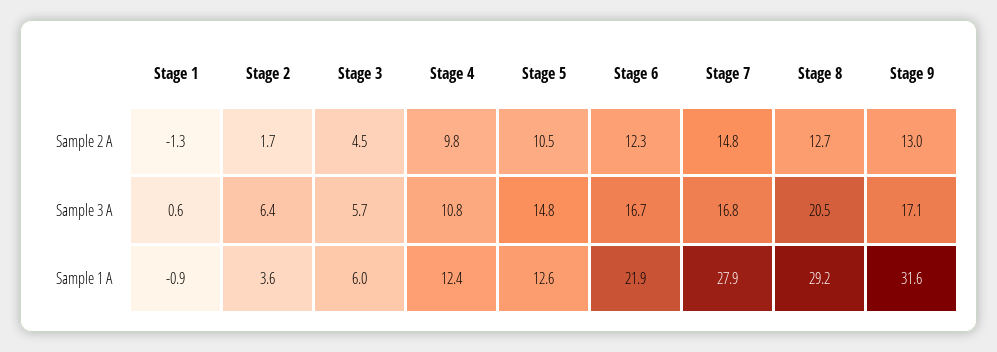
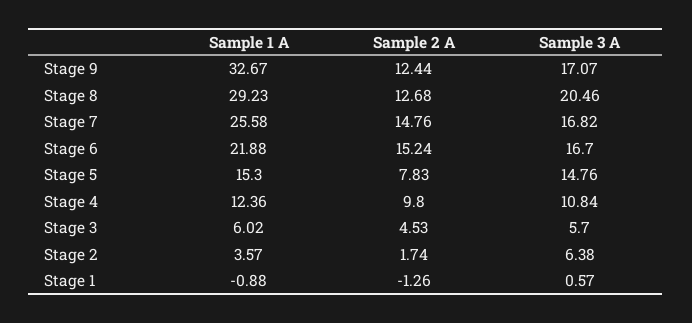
  {
    "Stage 1": {
      "Sample 2 A": -1.26,
      "Sample 3 A": 0.57,
      "Sample 1 A": -0.88
    },
    "Stage 2": {
      "Sample 2 A": 1.74,
      "Sample 3 A": 6.38,
      "Sample 1 A": 3.57
    },
    "Stage 3": {
      "Sample 2 A": 4.53,
      "Sample 3 A": 5.7,
      "Sample 1 A": 6.02
    },
    "Stage 4": {
      "Sample 2 A": 9.8,
      "Sample 3 A": 10.84,
      "Sample 1 A": 12.36
    },
    "Stage 5": {
-     "Sample 2 A": 10.5,
+     "Sample 2 A": 7.83,
      "Sample 3 A": 14.76,
-     "Sample 1 A": 12.6
+     "Sample 1 A": 15.3
    },
    "Stage 6": {
-     "Sample 2 A": 12.3,
+     "Sample 2 A": 15.24,
      "Sample 3 A": 16.7,
      "Sample 1 A": 21.88
    },
    "Stage 7": {
      "Sample 2 A": 14.76,
      "Sample 3 A": 16.82,
-     "Sample 1 A": 27.9
+     "Sample 1 A": 25.58
    },
    "Stage 8": {
      "Sample 2 A": 12.68,
      "Sample 3 A": 20.46,
      "Sample 1 A": 29.23
    },
    "Stage 9": {
-     "Sample 2 A": 13,
+     "Sample 2 A": 12.44,
      "Sample 3 A": 17.07,
-     "Sample 1 A": 31.6
+     "Sample 1 A": 32.67
    }
  }

